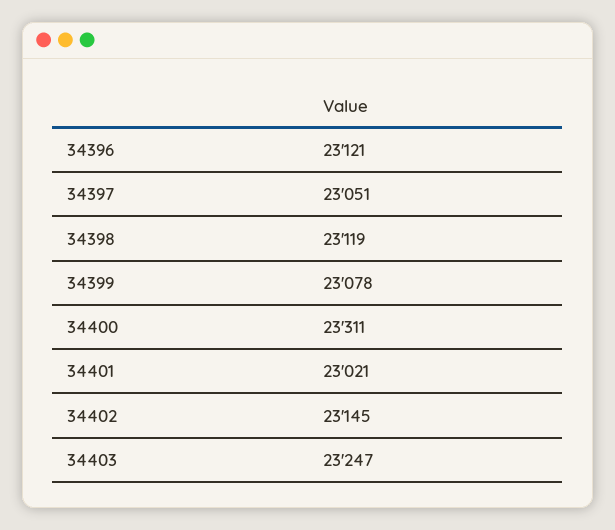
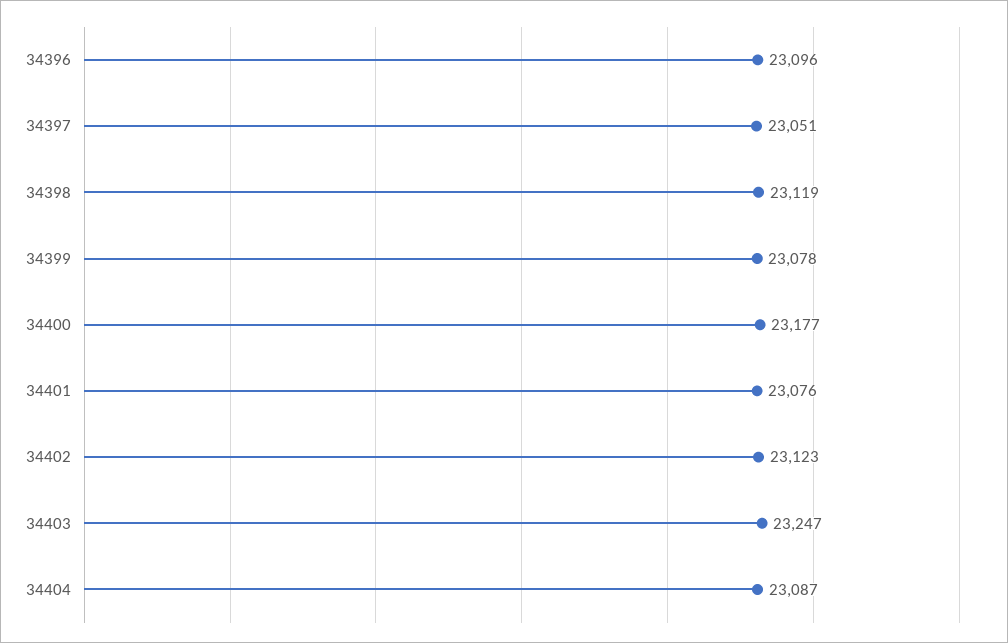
  {
-   "34396": 23121,
+   "34396": 23096,
    "34397": 23051,
    "34398": 23119,
    "34399": 23078,
-   "34400": 23311,
+   "34400": 23177,
-   "34401": 23021,
+   "34401": 23076,
-   "34402": 23145,
+   "34402": 23123,
-   "34403": 23247
+   "34403": 23247,
+   "34404": 23087
  }

